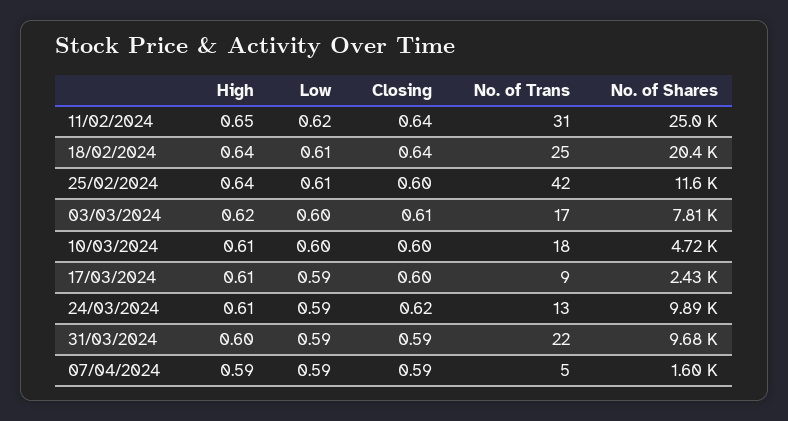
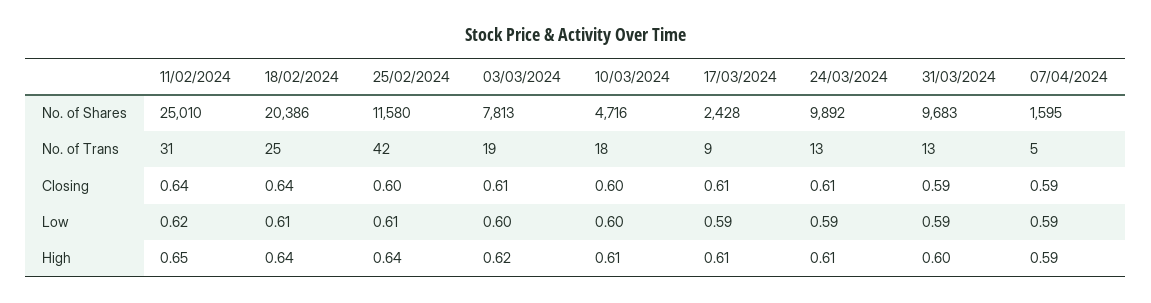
  {
    "High": {
      "11/02/2024": 0.65,
      "18/02/2024": 0.64,
      "25/02/2024": 0.64,
      "03/03/2024": 0.62,
      "10/03/2024": 0.61,
      "17/03/2024": 0.61,
      "24/03/2024": 0.61,
      "31/03/2024": 0.6,
      "07/04/2024": 0.59
    },
    "Low": {
      "11/02/2024": 0.62,
      "18/02/2024": 0.61,
      "25/02/2024": 0.61,
      "03/03/2024": 0.6,
      "10/03/2024": 0.6,
      "17/03/2024": 0.59,
      "24/03/2024": 0.59,
      "31/03/2024": 0.59,
      "07/04/2024": 0.59
    },
    "Closing": {
      "11/02/2024": 0.64,
      "18/02/2024": 0.64,
      "25/02/2024": 0.6,
      "03/03/2024": 0.61,
      "10/03/2024": 0.6,
-     "17/03/2024": 0.6,
+     "17/03/2024": 0.61,
-     "24/03/2024": 0.62,
+     "24/03/2024": 0.61,
      "31/03/2024": 0.59,
      "07/04/2024": 0.59
    },
    "No. of Trans": {
      "11/02/2024": 31,
      "18/02/2024": 25,
      "25/02/2024": 42,
-     "03/03/2024": 17,
+     "03/03/2024": 19,
      "10/03/2024": 18,
      "17/03/2024": 9,
      "24/03/2024": 13,
-     "31/03/2024": 22,
+     "31/03/2024": 13,
      "07/04/2024": 5
    },
    "No. of Shares": {
      "11/02/2024": 25010,
      "18/02/2024": 20386,
      "25/02/2024": 11580,
      "03/03/2024": 7813,
      "10/03/2024": 4716,
      "17/03/2024": 2428,
      "24/03/2024": 9892,
      "31/03/2024": 9683,
      "07/04/2024": 1595
    }
  }

